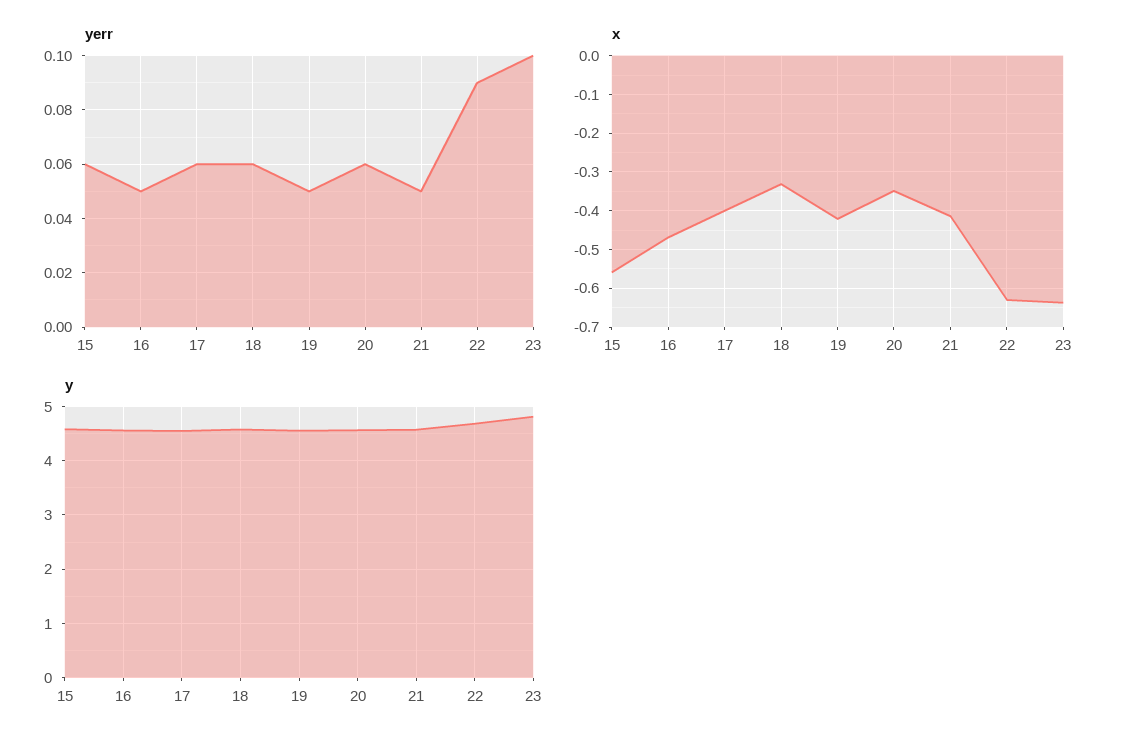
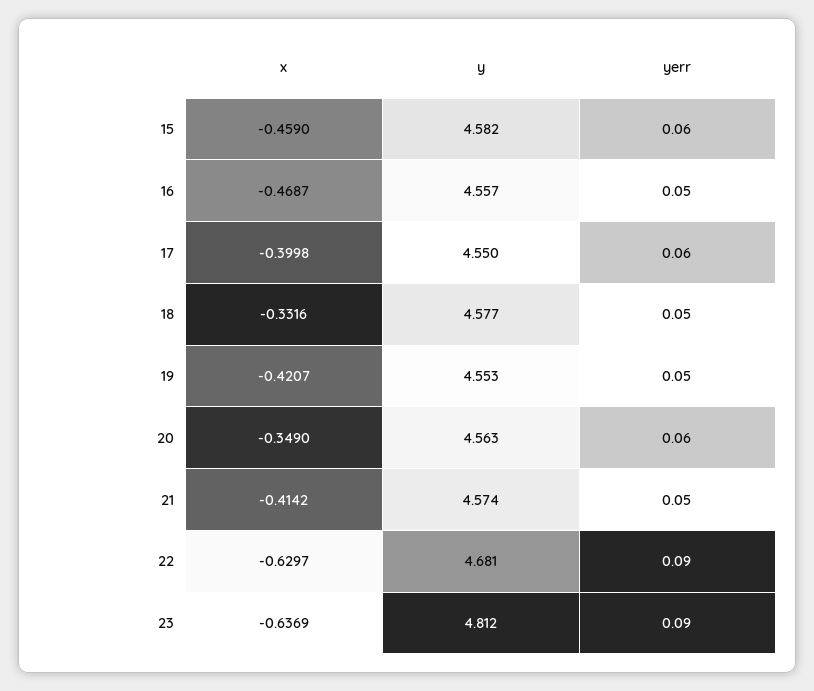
  {
    "yerr": {
      "15": 0.06,
      "16": 0.05,
      "17": 0.06,
-     "18": 0.06,
+     "18": 0.05,
      "19": 0.05,
      "20": 0.06,
      "21": 0.05,
      "22": 0.09,
-     "23": 0.1
+     "23": 0.09
    },
    "x": {
-     "15": -0.56,
+     "15": -0.459,
      "16": -0.4687,
      "17": -0.3998,
      "18": -0.3316,
      "19": -0.4207,
      "20": -0.349,
      "21": -0.4142,
      "22": -0.6297,
      "23": -0.6369
    },
    "y": {
      "15": 4.582,
      "16": 4.557,
      "17": 4.55,
      "18": 4.577,
      "19": 4.553,
      "20": 4.563,
      "21": 4.574,
      "22": 4.681,
      "23": 4.812
    }
  }

